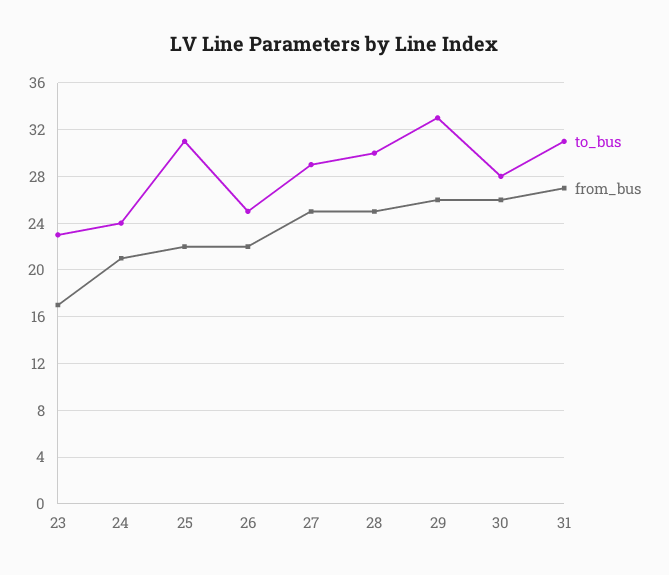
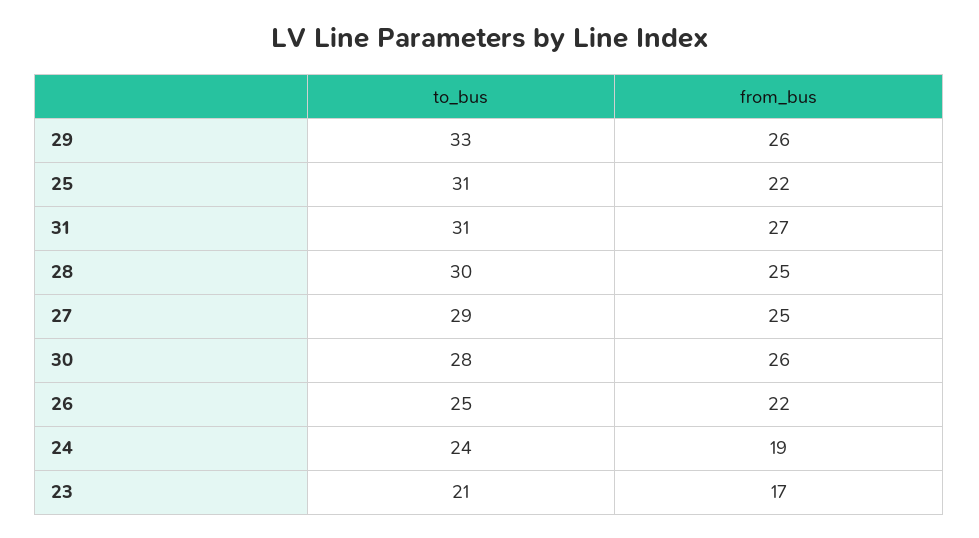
  {
    "to_bus": {
-     "23": 23,
+     "23": 21,
      "24": 24,
      "25": 31,
      "26": 25,
      "27": 29,
      "28": 30,
      "29": 33,
      "30": 28,
      "31": 31
    },
    "from_bus": {
      "23": 17,
-     "24": 21,
+     "24": 19,
      "25": 22,
      "26": 22,
      "27": 25,
      "28": 25,
      "29": 26,
      "30": 26,
      "31": 27
    }
  }

